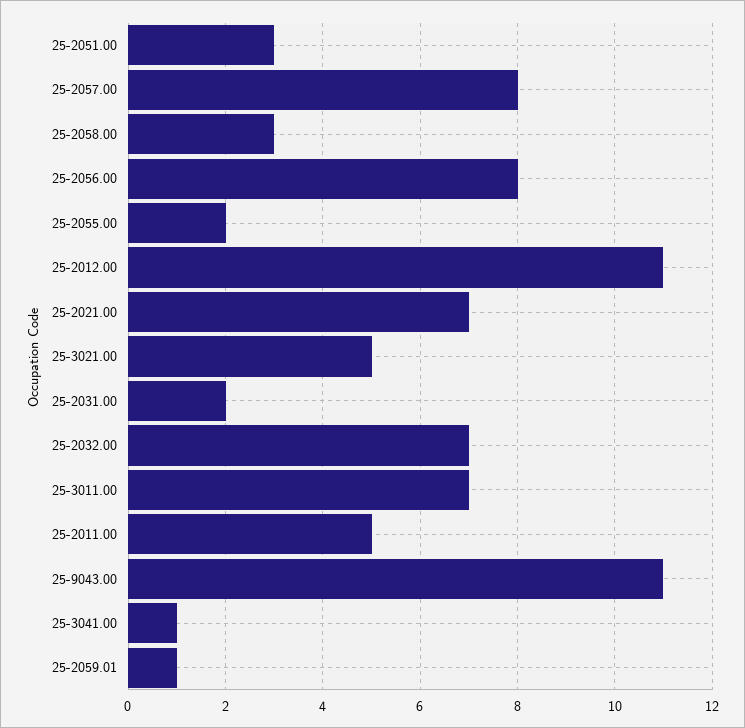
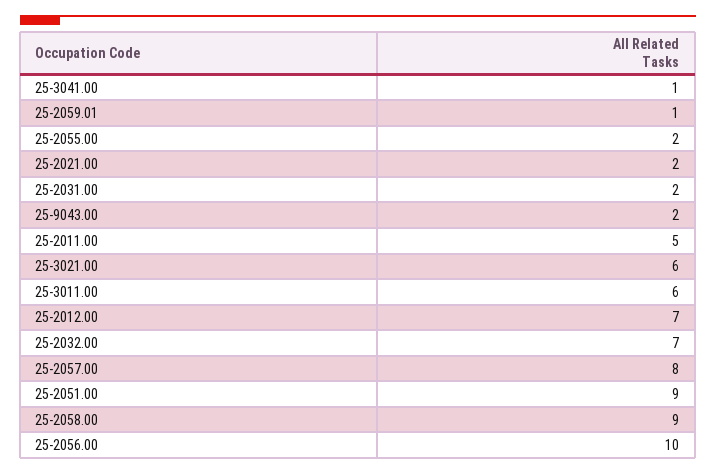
  {
-   "25-2051.00": 3,
+   "25-2051.00": 9,
    "25-2057.00": 8,
-   "25-2058.00": 3,
+   "25-2058.00": 9,
-   "25-2056.00": 8,
+   "25-2056.00": 10,
    "25-2055.00": 2,
-   "25-2012.00": 11,
+   "25-2012.00": 7,
-   "25-2021.00": 7,
+   "25-2021.00": 2,
-   "25-3021.00": 5,
+   "25-3021.00": 6,
    "25-2031.00": 2,
    "25-2032.00": 7,
-   "25-3011.00": 7,
+   "25-3011.00": 6,
    "25-2011.00": 5,
-   "25-9043.00": 11,
+   "25-9043.00": 2,
    "25-3041.00": 1,
    "25-2059.01": 1
  }

